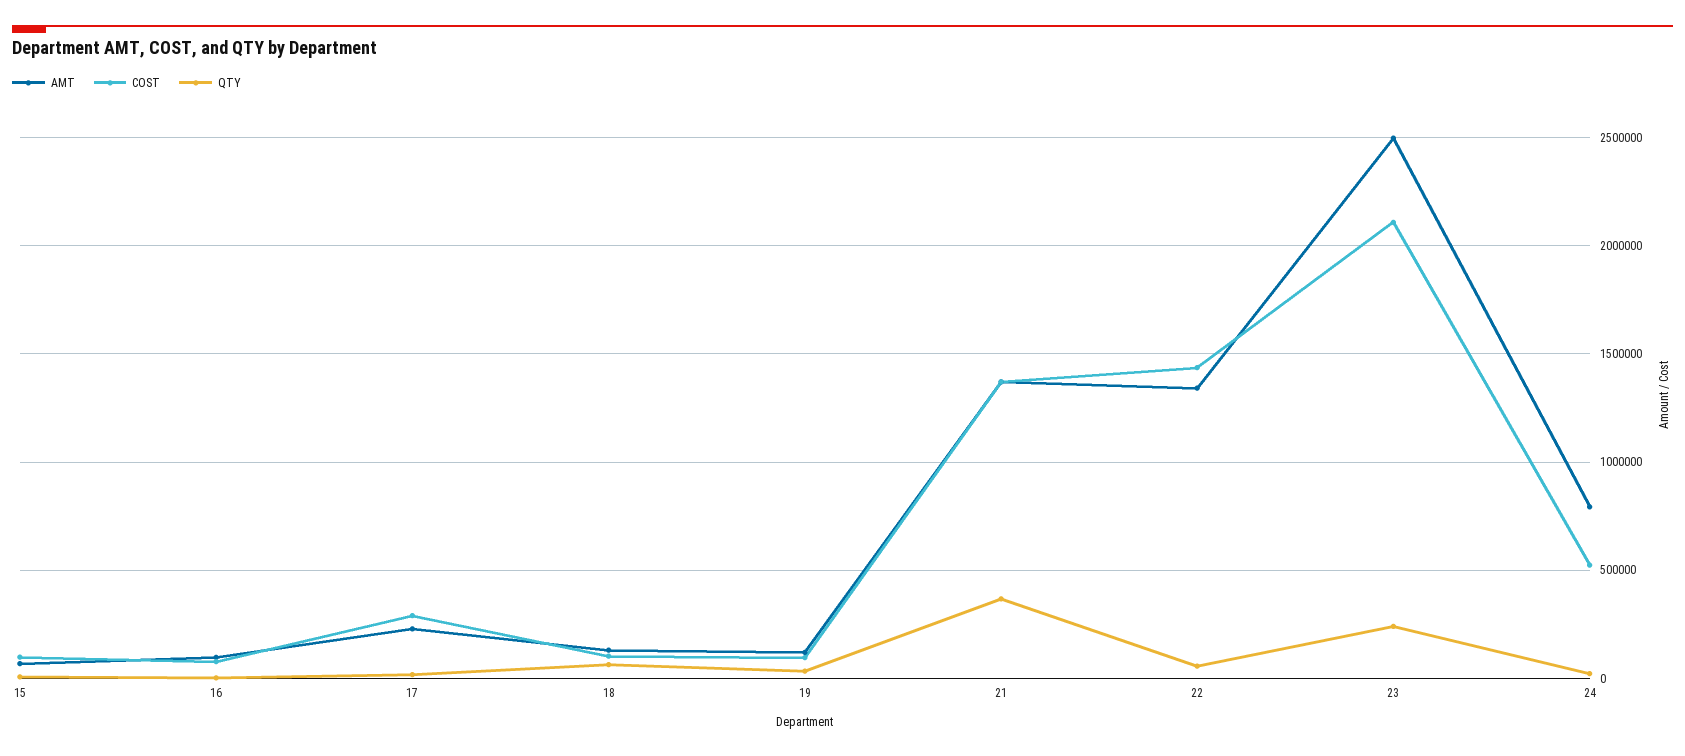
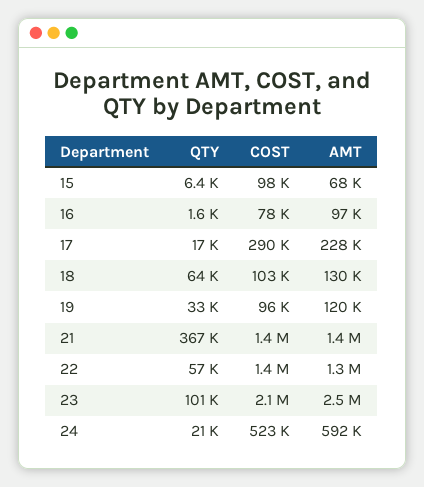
  {
    "AMT": {
      "15": 68000,
      "16": 97000,
      "17": 228000,
      "18": 130000,
      "19": 120000,
      "21": 1400000,
      "22": 1300000,
      "23": 2500000,
-     "24": 800000
+     "24": 592000
    },
    "COST": {
      "15": 98000,
      "16": 78000,
      "17": 290000,
      "18": 103000,
      "19": 96000,
      "21": 1400000,
      "22": 1400000,
      "23": 2100000,
      "24": 523000
    },
    "QTY": {
      "15": 6400,
      "16": 1600,
      "17": 17000,
      "18": 64000,
      "19": 33000,
      "21": 367000,
      "22": 57000,
-     "23": 250000,
+     "23": 101000,
      "24": 21000
    }
  }

